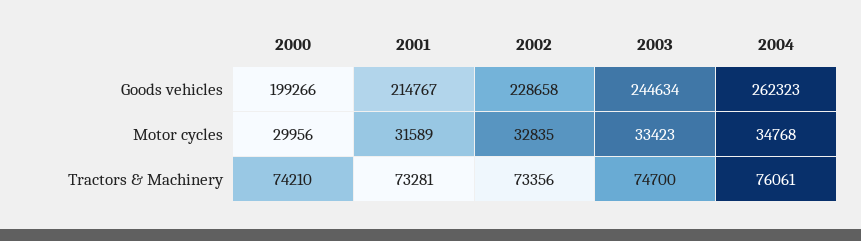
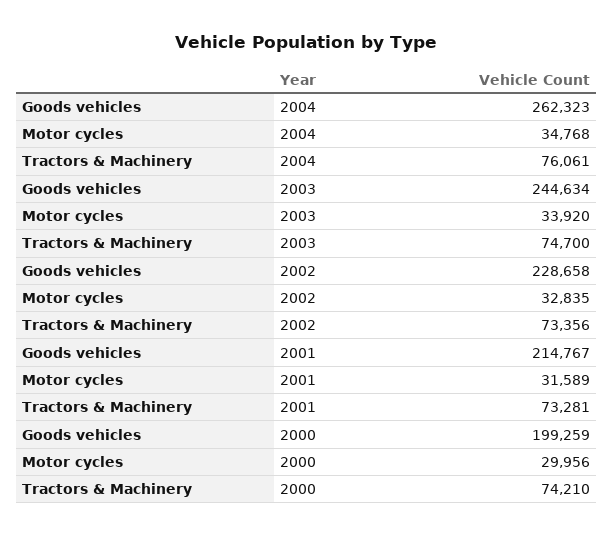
  {
    "2000": {
-     "Goods vehicles": 199266,
+     "Goods vehicles": 199259,
      "Motor cycles": 29956,
      "Tractors & Machinery": 74210
    },
    "2001": {
      "Goods vehicles": 214767,
      "Motor cycles": 31589,
      "Tractors & Machinery": 73281
    },
    "2002": {
      "Goods vehicles": 228658,
      "Motor cycles": 32835,
      "Tractors & Machinery": 73356
    },
    "2003": {
      "Goods vehicles": 244634,
-     "Motor cycles": 33423,
+     "Motor cycles": 33920,
      "Tractors & Machinery": 74700
    },
    "2004": {
      "Goods vehicles": 262323,
      "Motor cycles": 34768,
      "Tractors & Machinery": 76061
    }
  }

